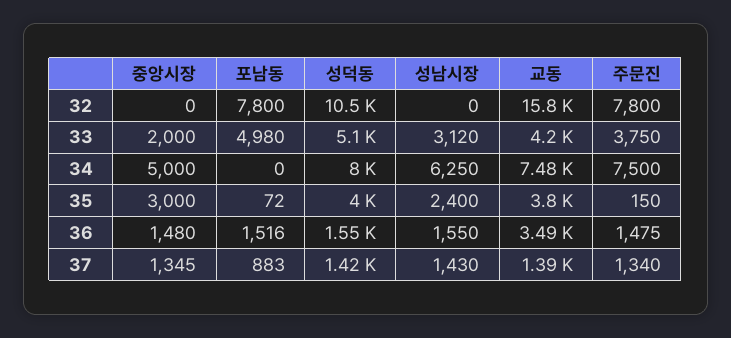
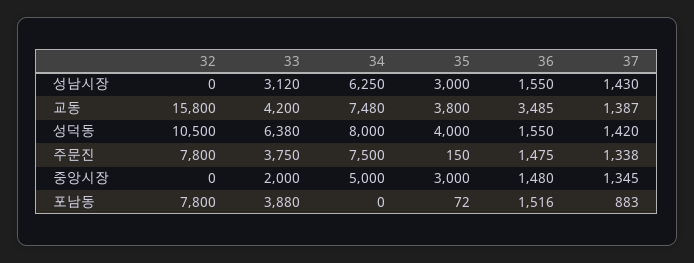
  {
    "중앙시장": {
      "32": 0,
      "33": 2000,
      "34": 5000,
      "35": 3000,
      "36": 1480,
      "37": 1345
    },
    "포남동": {
      "32": 7800,
-     "33": 4980,
+     "33": 3880,
      "34": 0,
      "35": 72,
      "36": 1516,
      "37": 883
    },
    "성덕동": {
      "32": 10500,
-     "33": 5100,
+     "33": 6380,
      "34": 8000,
      "35": 4000,
      "36": 1550,
      "37": 1420
    },
    "성남시장": {
      "32": 0,
      "33": 3120,
      "34": 6250,
-     "35": 2400,
+     "35": 3000,
      "36": 1550,
      "37": 1430
    },
    "교동": {
      "32": 15800,
      "33": 4200,
      "34": 7480,
      "35": 3800,
      "36": 3485,
      "37": 1387
    },
    "주문진": {
      "32": 7800,
      "33": 3750,
      "34": 7500,
      "35": 150,
      "36": 1475,
-     "37": 1340
+     "37": 1338
    }
  }

